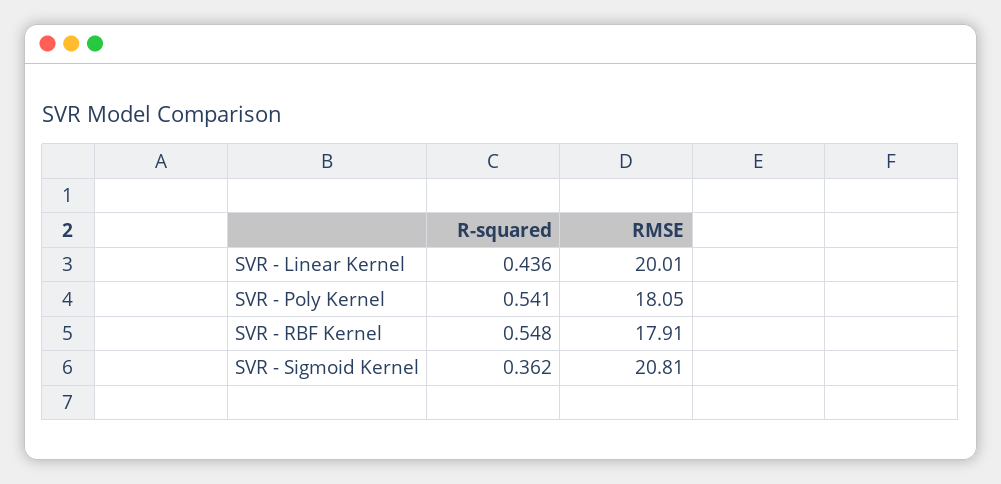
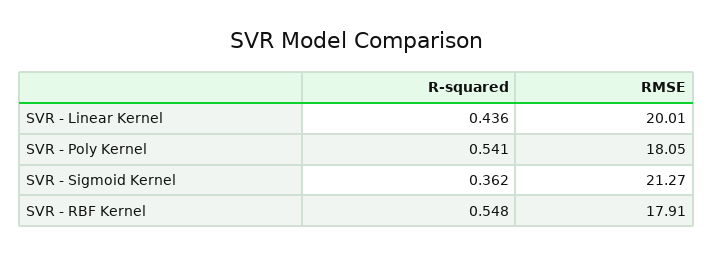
  {
    "R-squared": {
      "SVR - Linear Kernel": 0.436,
      "SVR - Poly Kernel": 0.541,
      "SVR - RBF Kernel": 0.548,
      "SVR - Sigmoid Kernel": 0.362
    },
    "RMSE": {
      "SVR - Linear Kernel": 20.01,
      "SVR - Poly Kernel": 18.05,
      "SVR - RBF Kernel": 17.91,
-     "SVR - Sigmoid Kernel": 20.81
+     "SVR - Sigmoid Kernel": 21.27
    }
  }

